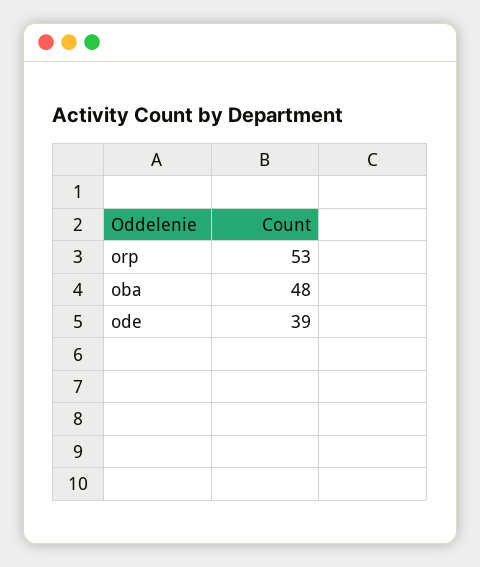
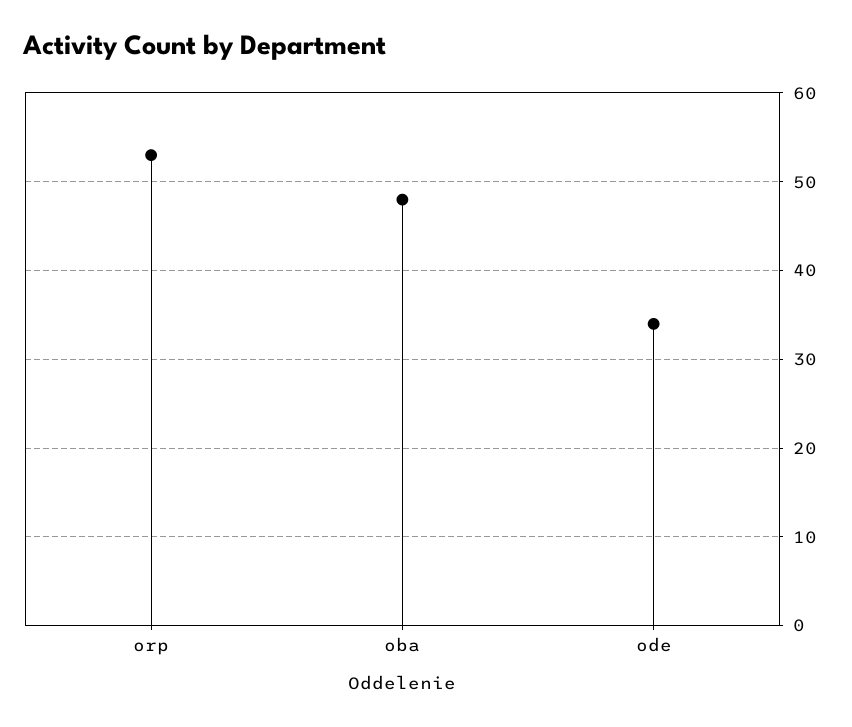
  {
    "orp": 53,
    "oba": 48,
-   "ode": 39
+   "ode": 34
  }

